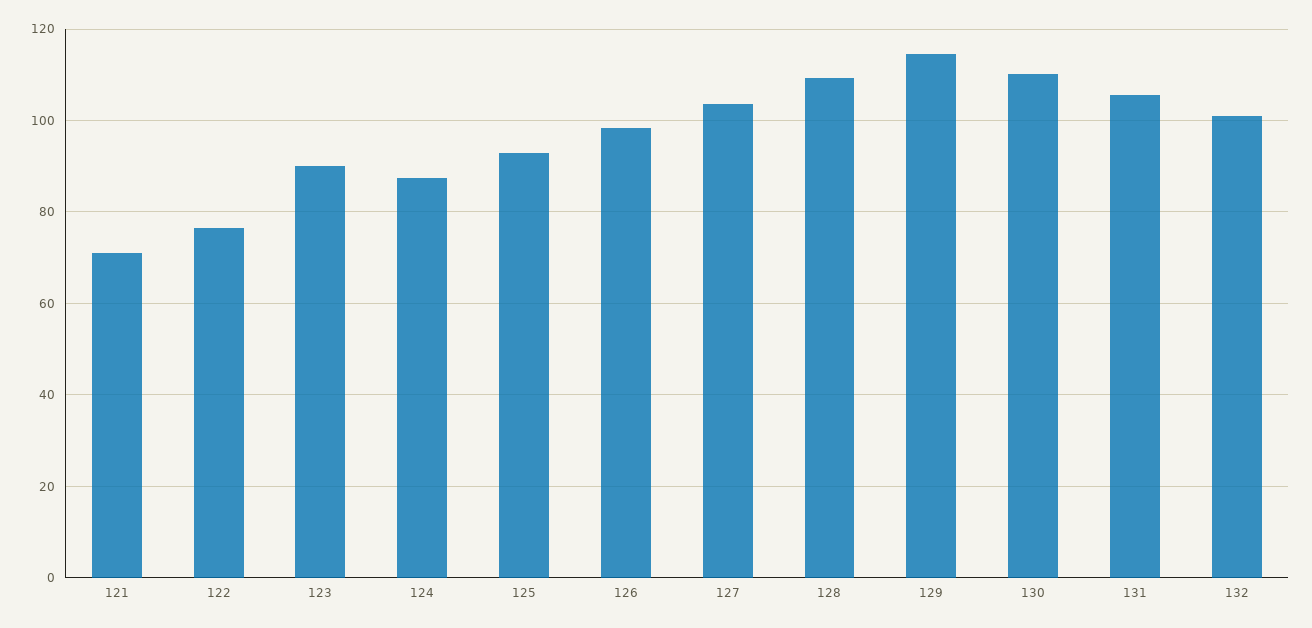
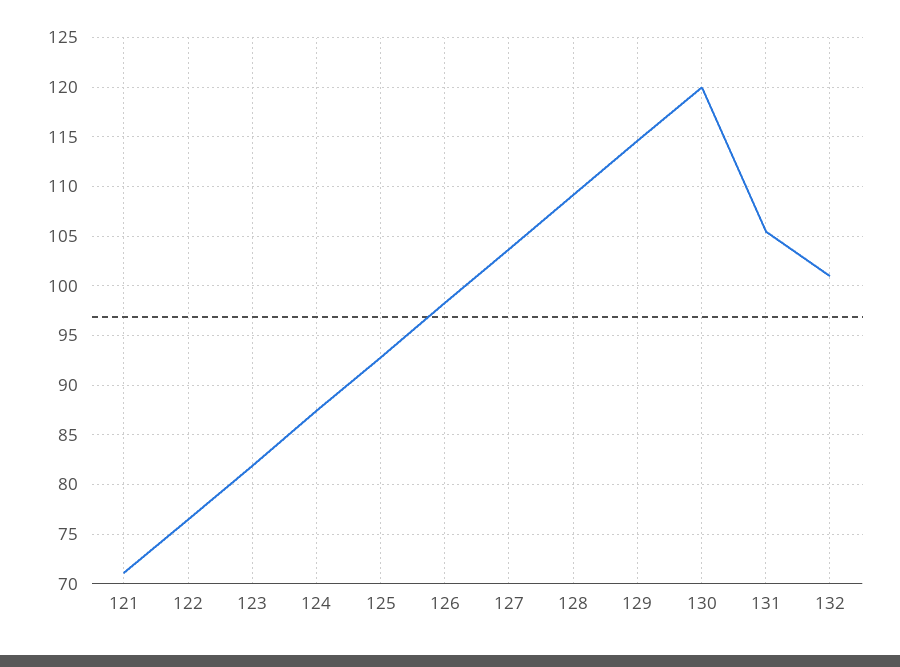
  {
    "121": 71,
    "122": 77,
-   "123": 90,
+   "123": 82,
    "124": 87,
    "125": 93,
    "126": 98,
    "127": 104,
    "128": 109,
    "129": 115,
-   "130": 110,
+   "130": 120,
    "131": 106,
    "132": 101
  }

